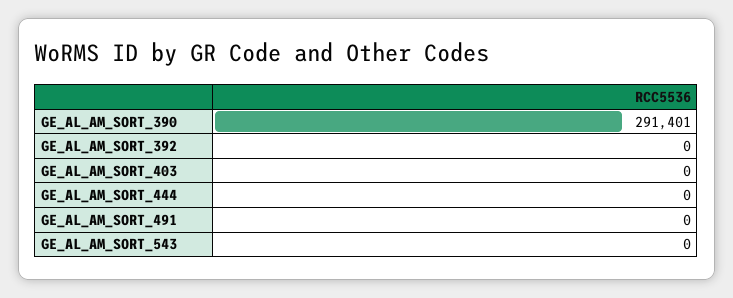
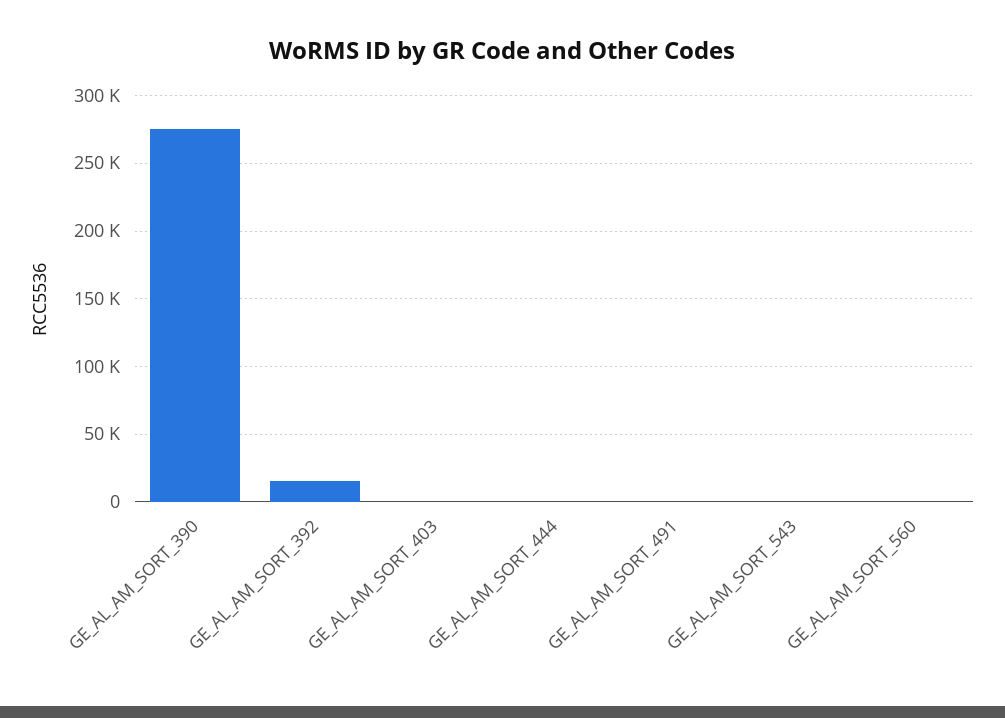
  {
-   "GE_AL_AM_SORT_390": 291401,
+   "GE_AL_AM_SORT_390": 275000,
-   "GE_AL_AM_SORT_392": 0,
+   "GE_AL_AM_SORT_392": 15000,
    "GE_AL_AM_SORT_403": 0,
    "GE_AL_AM_SORT_444": 0,
    "GE_AL_AM_SORT_491": 0,
-   "GE_AL_AM_SORT_543": 0
+   "GE_AL_AM_SORT_543": 0,
+   "GE_AL_AM_SORT_560": 0
  }

